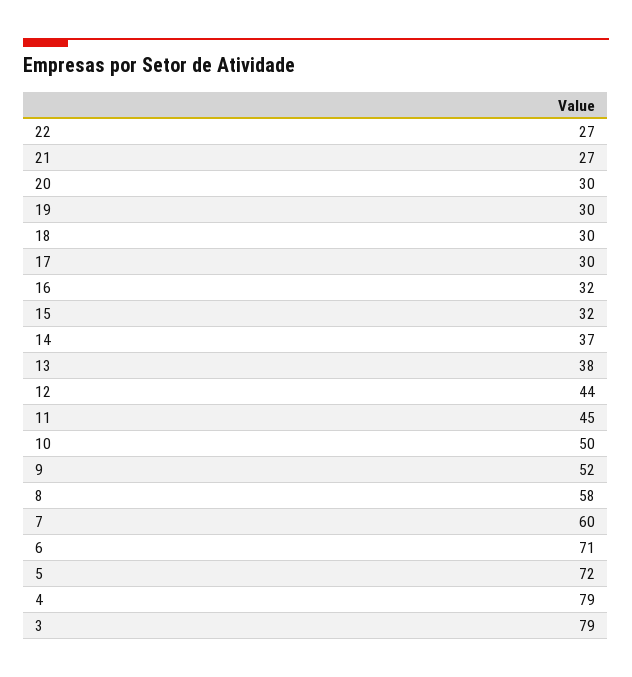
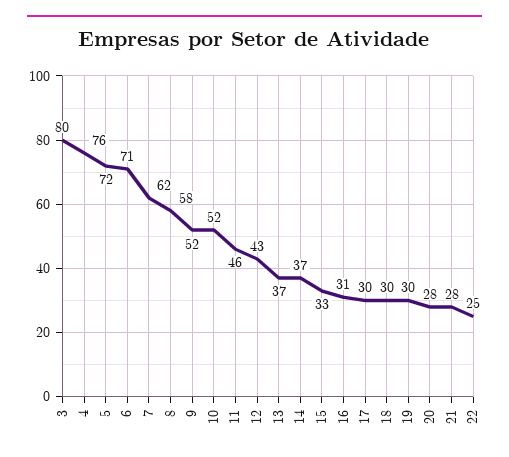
  {
-   "22": 27,
+   "22": 25,
-   "21": 27,
+   "21": 28,
-   "20": 30,
+   "20": 28,
    "19": 30,
    "18": 30,
    "17": 30,
-   "16": 32,
+   "16": 31,
-   "15": 32,
+   "15": 33,
    "14": 37,
-   "13": 38,
+   "13": 37,
-   "12": 44,
+   "12": 43,
-   "11": 45,
+   "11": 46,
-   "10": 50,
+   "10": 52,
    "9": 52,
    "8": 58,
-   "7": 60,
+   "7": 62,
    "6": 71,
    "5": 72,
-   "4": 79,
+   "4": 76,
-   "3": 79
+   "3": 80
  }

